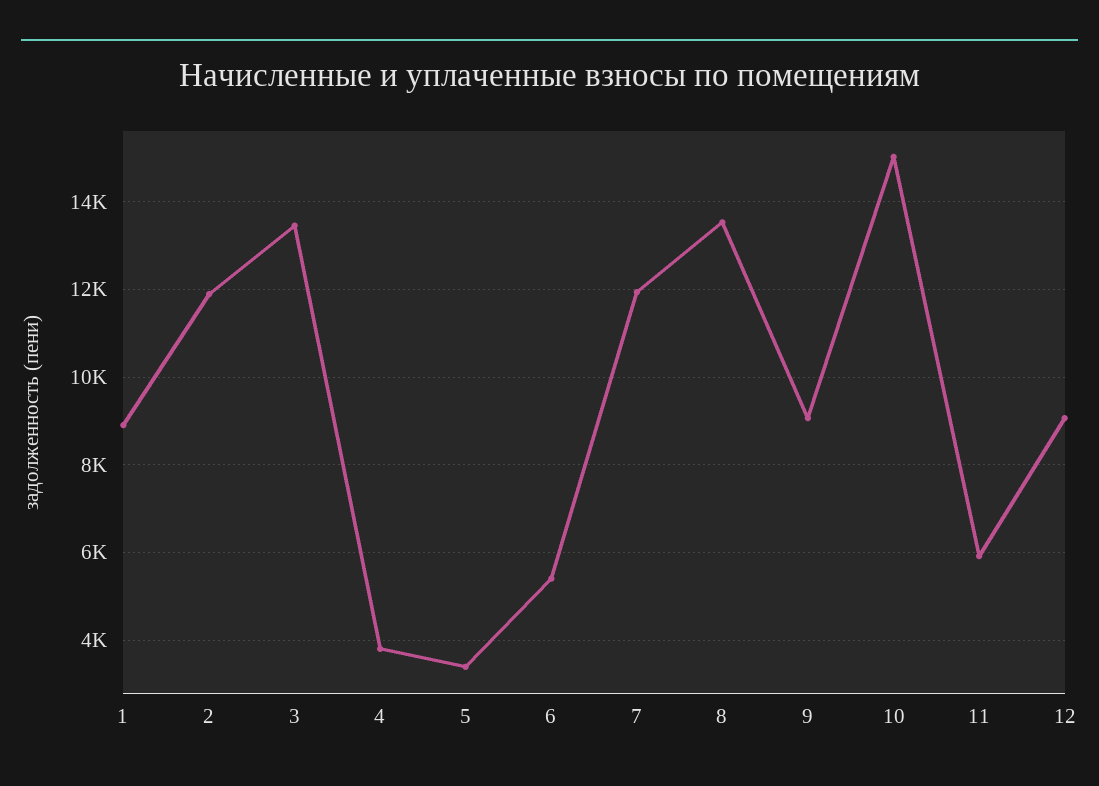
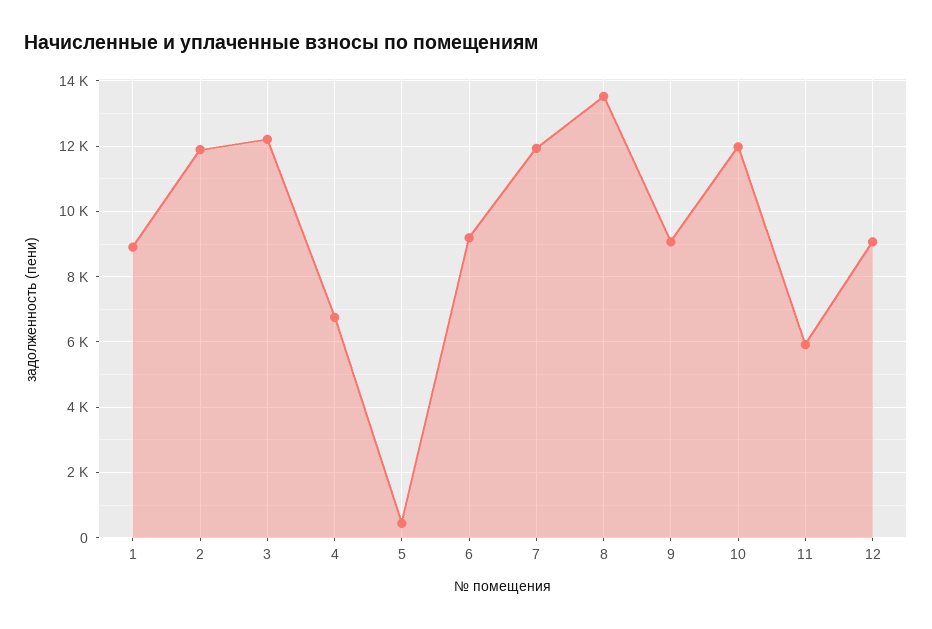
  {
    "1": 9000,
    "2": 11800,
-   "3": 13400,
+   "3": 12200,
-   "4": 3800,
+   "4": 6800,
-   "5": 3400,
+   "5": 400,
-   "6": 5400,
+   "6": 9200,
    "7": 12000,
    "8": 13600,
    "9": 9000,
-   "10": 15000,
+   "10": 12000,
    "11": 6000,
    "12": 9000
  }

